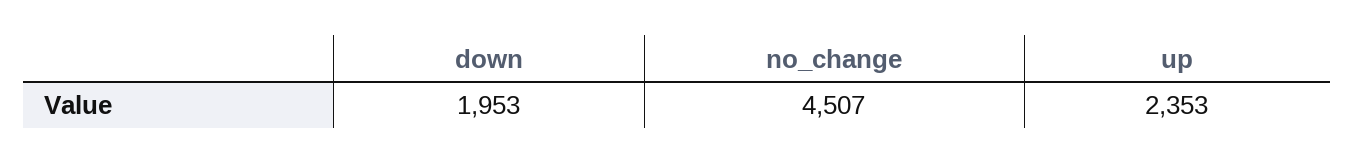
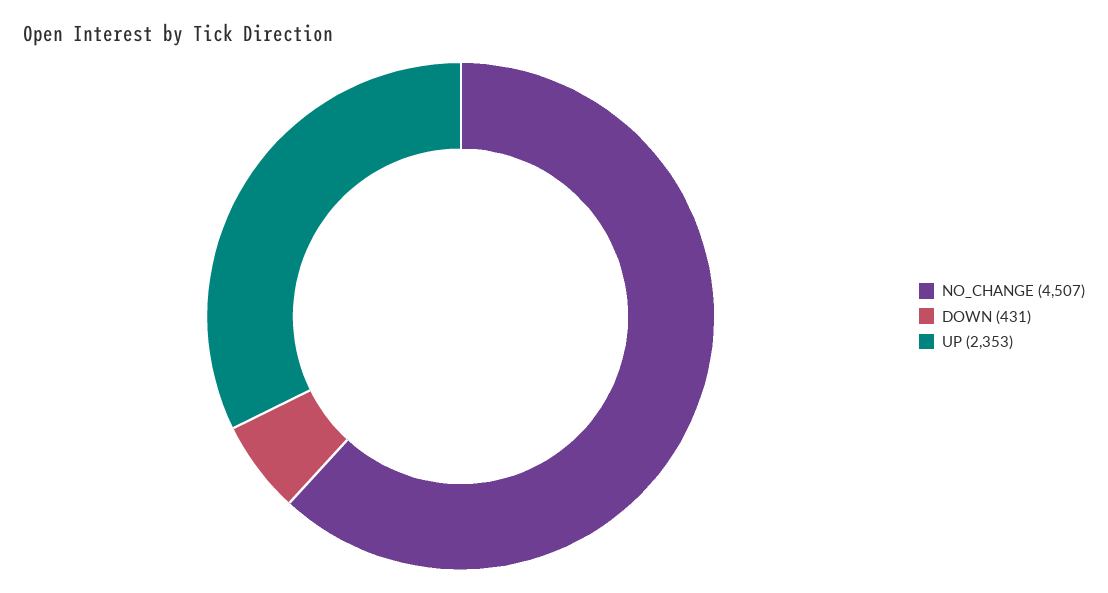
  {
-   "down": 1953,
+   "down": 431,
    "no_change": 4507,
    "up": 2353
  }

